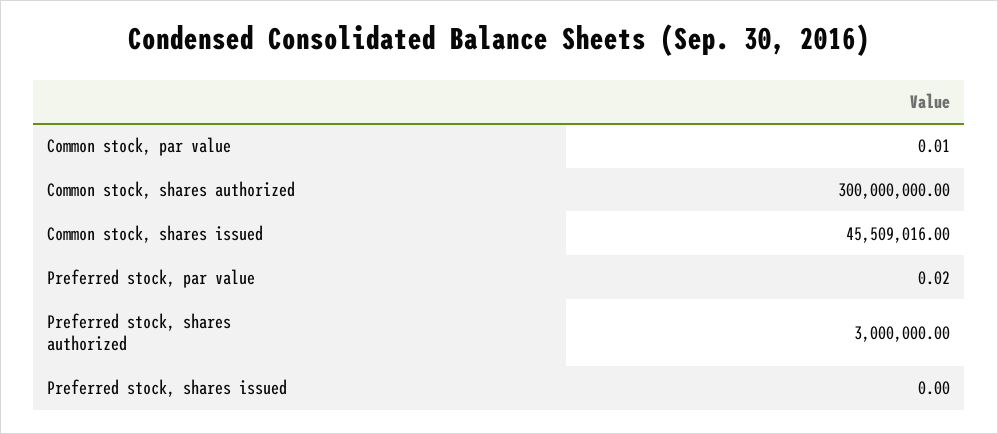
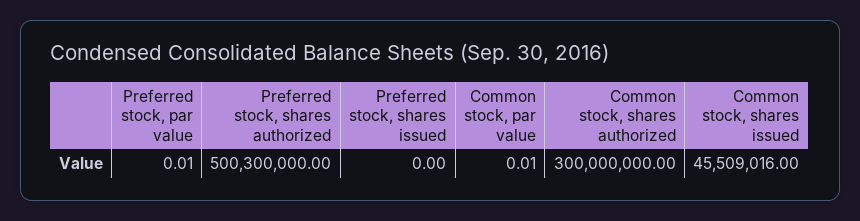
  {
    "Common stock, par value": 0.01,
    "Common stock, shares authorized": 300000000,
    "Common stock, shares issued": 45509016,
-   "Preferred stock, par value": 0.02,
+   "Preferred stock, par value": 0.01,
-   "Preferred stock, shares authorized": 3000000,
+   "Preferred stock, shares authorized": 500300000,
    "Preferred stock, shares issued": 0
  }

